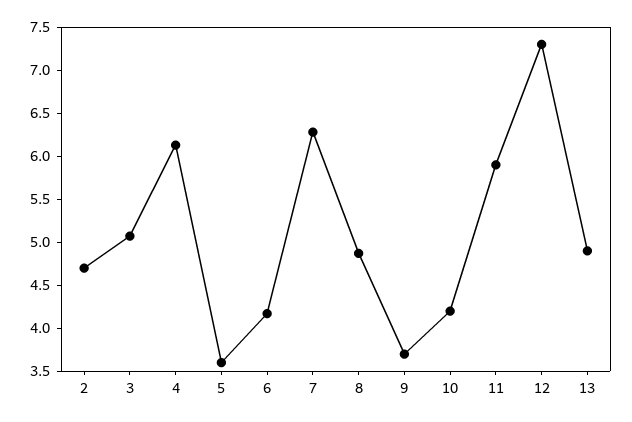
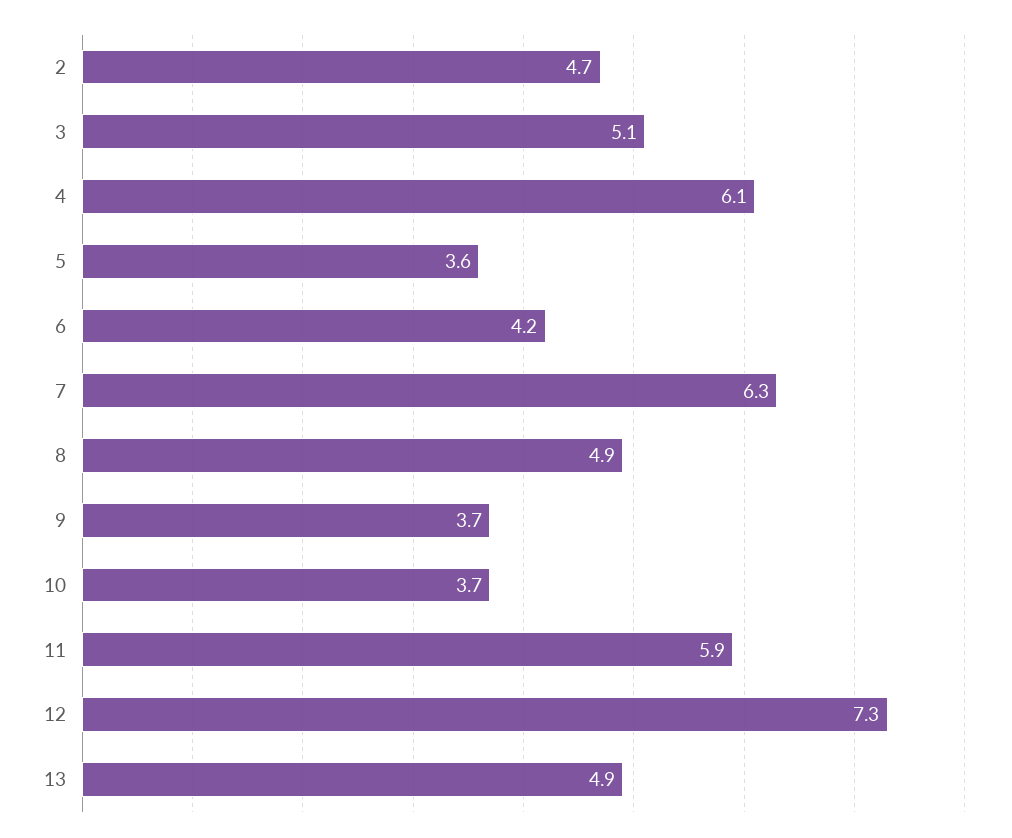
  {
    "2": 4.7,
    "3": 5.1,
    "4": 6.1,
    "5": 3.6,
    "6": 4.2,
    "7": 6.3,
    "8": 4.9,
    "9": 3.7,
-   "10": 4.2,
+   "10": 3.7,
    "11": 5.9,
    "12": 7.3,
    "13": 4.9
  }

